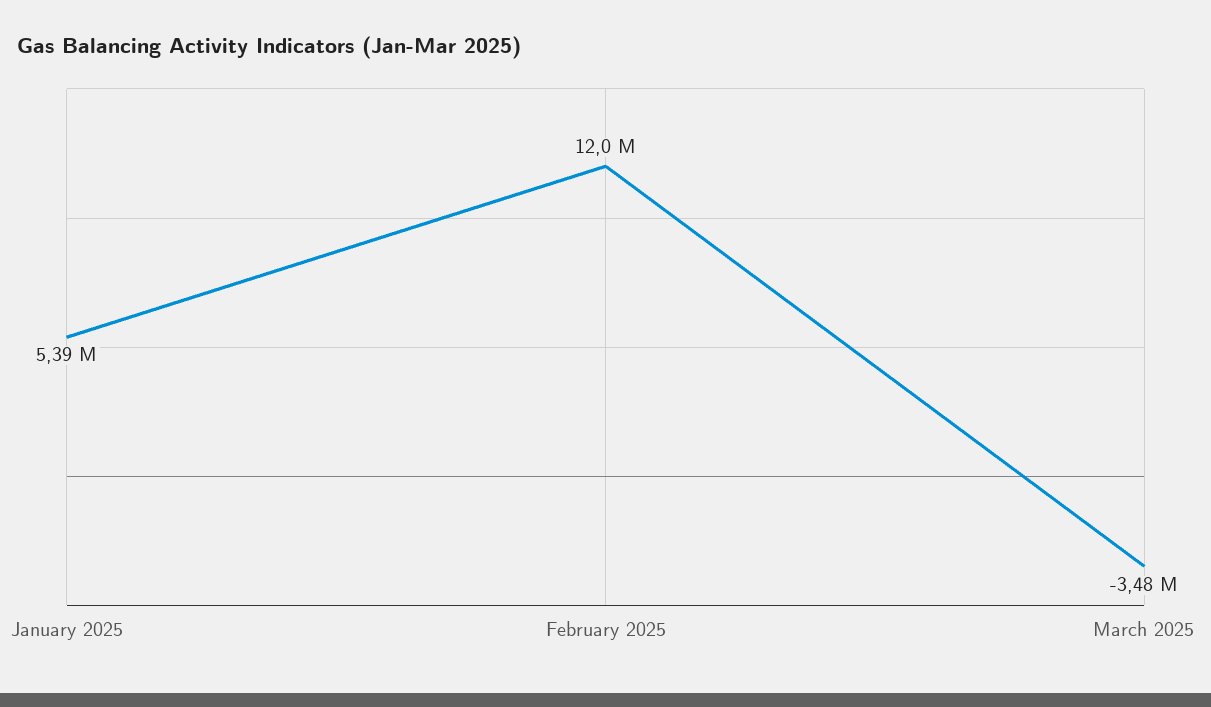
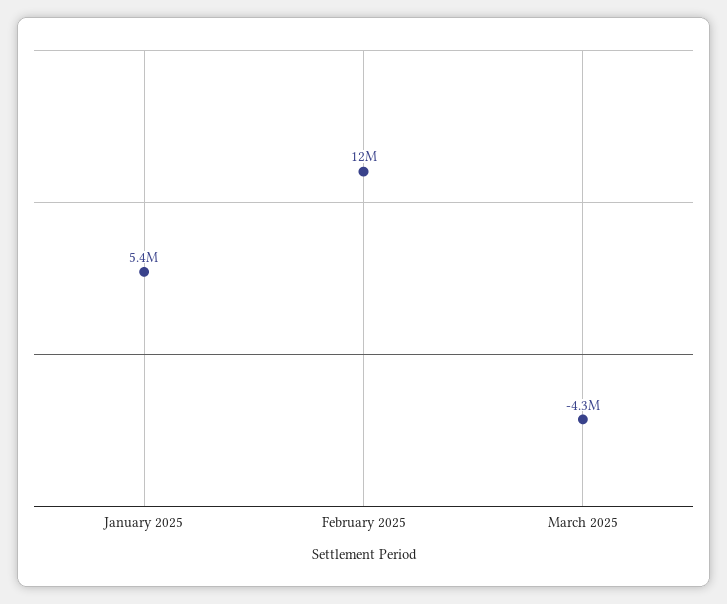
  {
    "January 2025": 5390000,
    "February 2025": 12000000,
-   "March 2025": -3480000
+   "March 2025": -4300000
  }

